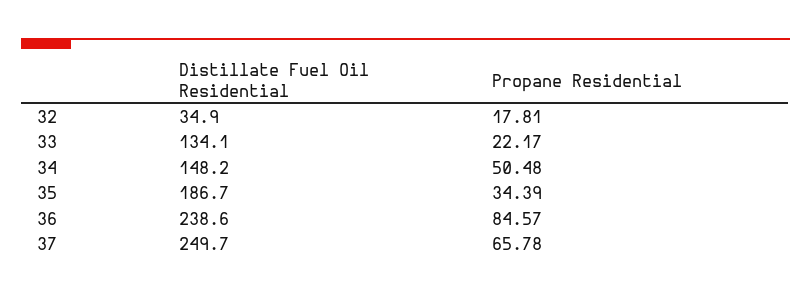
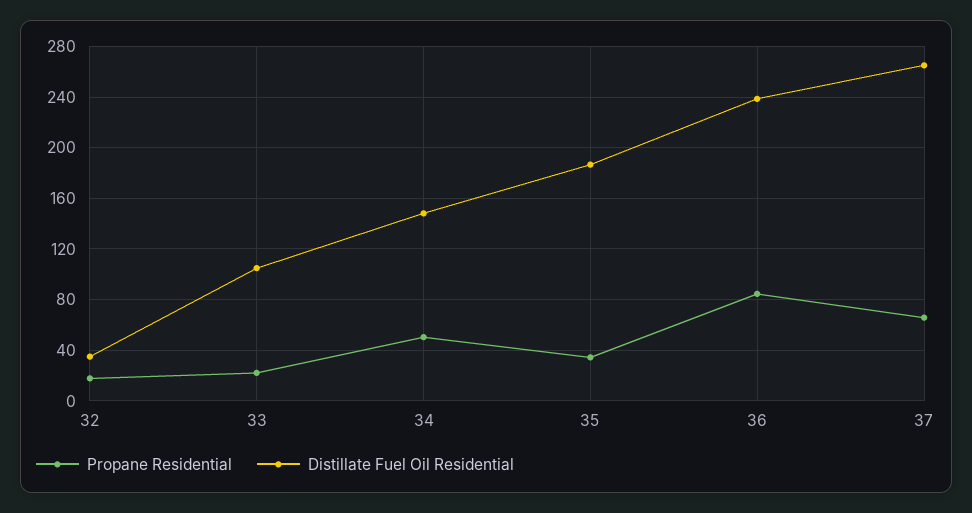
  {
    "Distillate Fuel Oil Residential": {
      "32": 34.9,
-     "33": 134.1,
+     "33": 105,
      "34": 148.2,
      "35": 186.7,
      "36": 238.6,
-     "37": 249.7
+     "37": 265
    },
    "Propane Residential": {
      "32": 17.81,
      "33": 22.17,
      "34": 50.48,
      "35": 34.39,
      "36": 84.57,
      "37": 65.78
    }
  }

